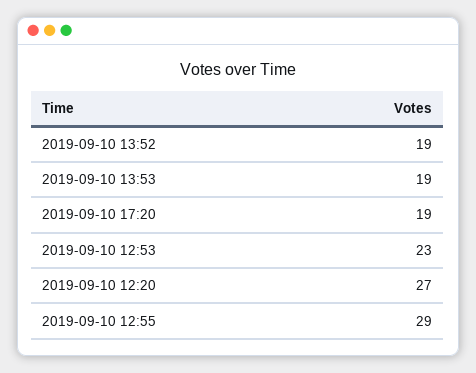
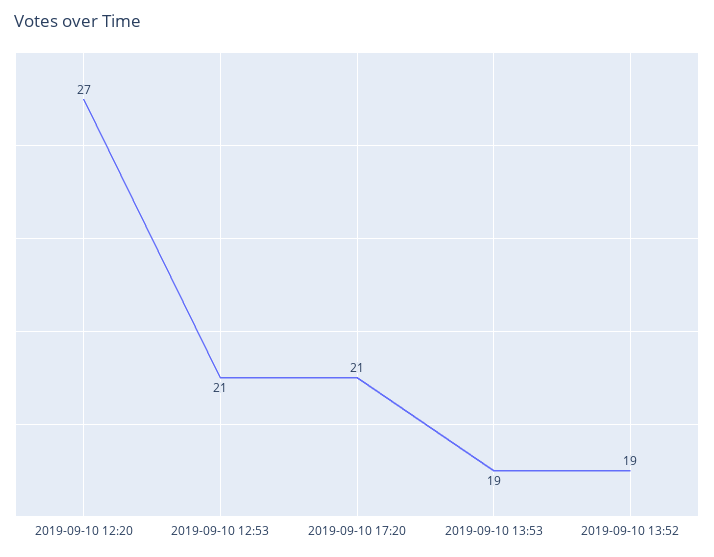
  {
    "2019-09-10 13:52": 19,
    "2019-09-10 13:53": 19,
-   "2019-09-10 17:20": 19,
+   "2019-09-10 17:20": 21,
-   "2019-09-10 12:53": 23,
+   "2019-09-10 12:53": 21,
-   "2019-09-10 12:20": 27,
+   "2019-09-10 12:20": 27
-   "2019-09-10 12:55": 29
  }

